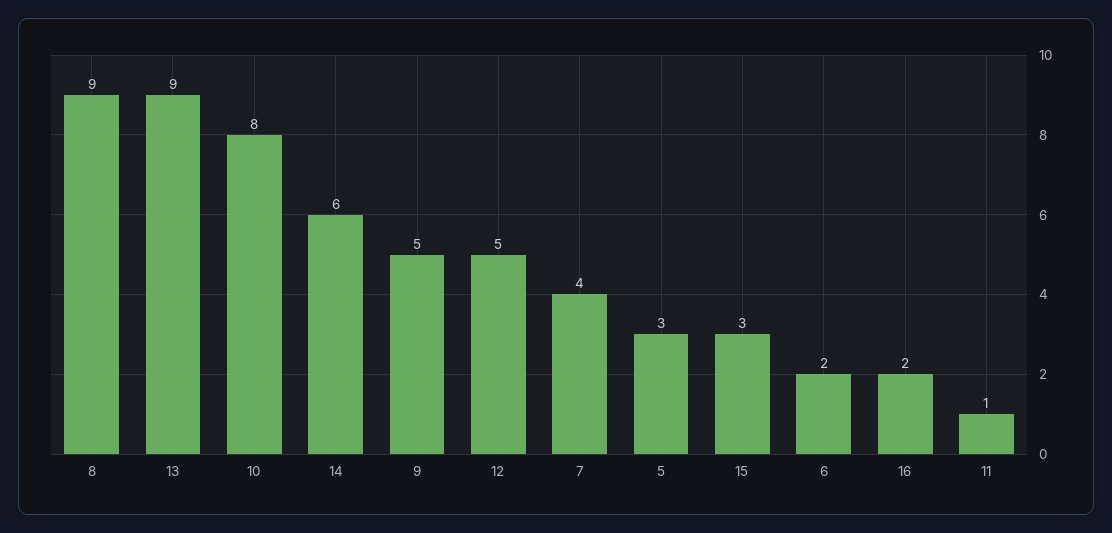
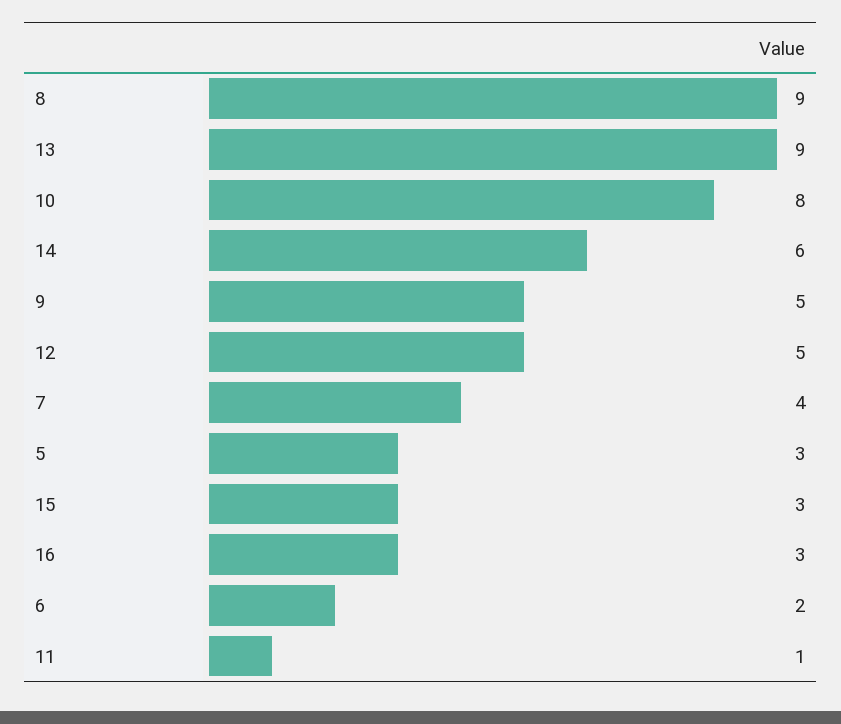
  {
    "8": 9,
    "13": 9,
    "10": 8,
    "14": 6,
    "9": 5,
    "12": 5,
    "7": 4,
    "5": 3,
    "15": 3,
    "6": 2,
-   "16": 2,
+   "16": 3,
    "11": 1
  }

